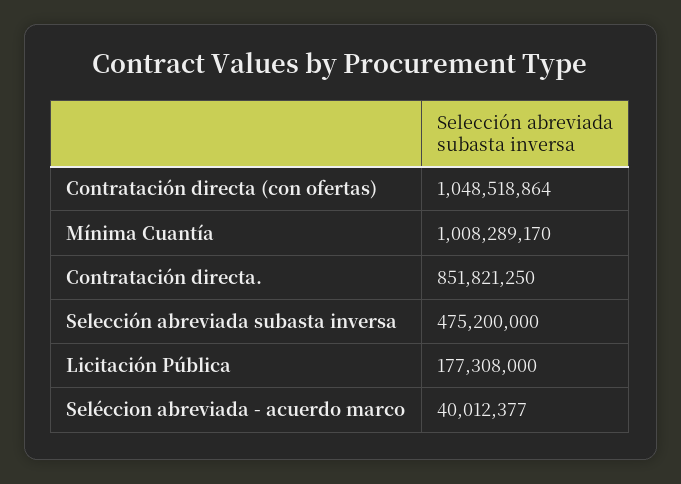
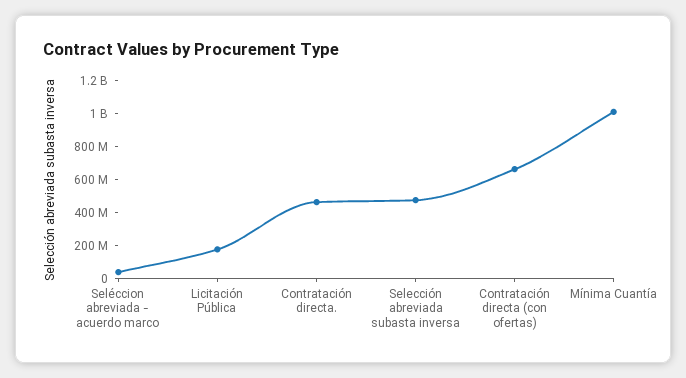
  {
-   "Contratación directa (con ofertas)": 1048518864,
+   "Contratación directa (con ofertas)": 650000000,
    "Mínima Cuantía": 1008289170,
-   "Contratación directa.": 851821250,
+   "Contratación directa.": 450000000,
    "Selección abreviada subasta inversa": 475200000,
    "Licitación Pública": 177308000,
    "Seléccion abreviada - acuerdo marco": 40012377
  }

